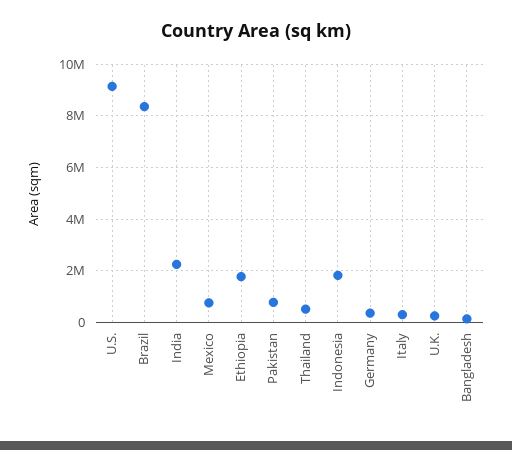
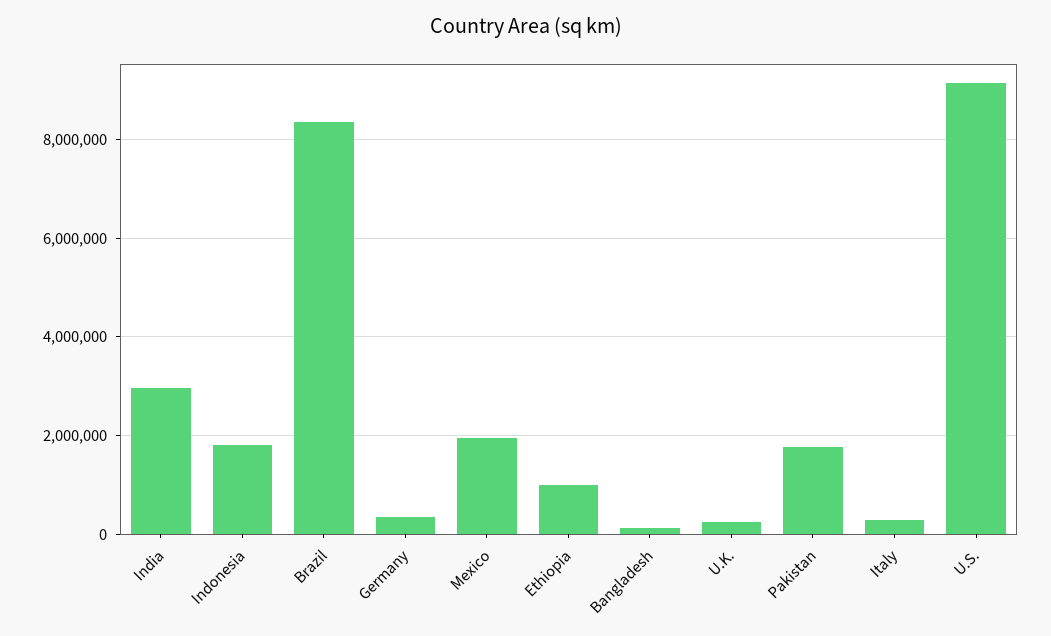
  {
    "U.S.": 9200000,
    "Brazil": 8400000,
-   "India": 2250000,
+   "India": 3000000,
-   "Mexico": 750000,
+   "Mexico": 2000000,
-   "Ethiopia": 1750000,
+   "Ethiopia": 1000000,
-   "Pakistan": 750000,
+   "Pakistan": 1800000,
-   "Thailand": 500000,
    "Indonesia": 1800000,
    "Germany": 400000,
    "Italy": 200000,
    "U.K.": 200000,
    "Bangladesh": 200000
  }

